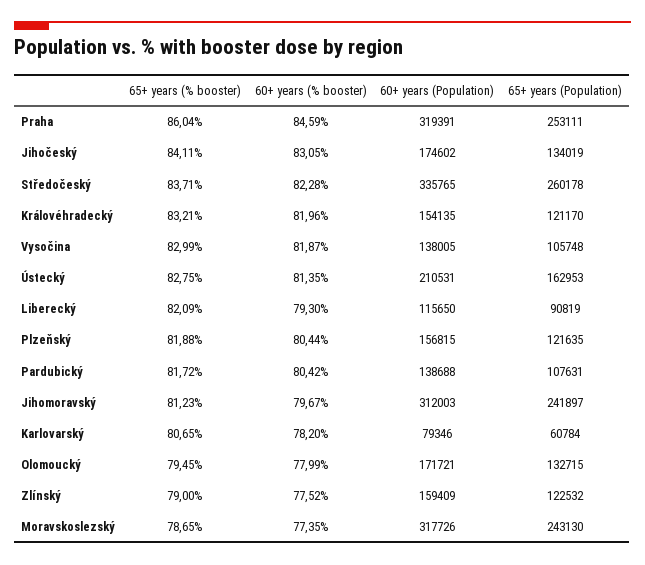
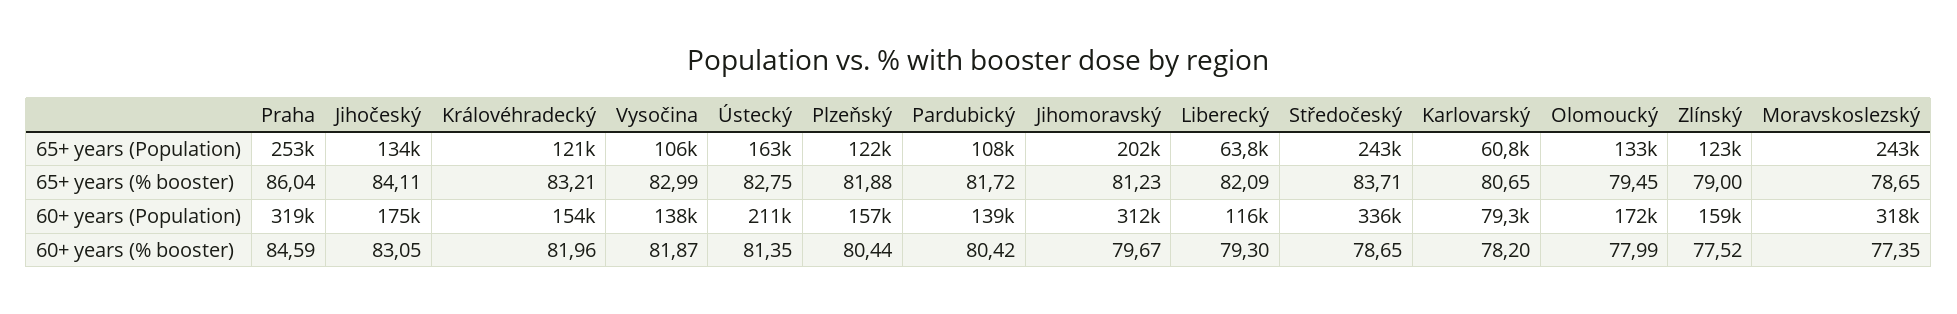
  {
    "65+ years (% booster)": {
      "Praha": 86.04,
      "Jihočeský": 84.11,
      "Středočeský": 83.71,
      "Královéhradecký": 83.21,
      "Vysočina": 82.99,
      "Ústecký": 82.75,
      "Liberecký": 82.09,
      "Plzeňský": 81.88,
      "Pardubický": 81.72,
      "Jihomoravský": 81.23,
      "Karlovarský": 80.65,
      "Olomoucký": 79.45,
      "Zlínský": 79,
      "Moravskoslezský": 78.65
    },
    "60+ years (% booster)": {
      "Praha": 84.59,
      "Jihočeský": 83.05,
-     "Středočeský": 82.28,
+     "Středočeský": 78.65,
      "Královéhradecký": 81.96,
      "Vysočina": 81.87,
      "Ústecký": 81.35,
      "Liberecký": 79.3,
      "Plzeňský": 80.44,
      "Pardubický": 80.42,
      "Jihomoravský": 79.67,
      "Karlovarský": 78.2,
      "Olomoucký": 77.99,
      "Zlínský": 77.52,
      "Moravskoslezský": 77.35
    },
    "60+ years (Population)": {
      "Praha": 319391,
      "Jihočeský": 174602,
      "Středočeský": 335765,
      "Královéhradecký": 154135,
      "Vysočina": 138005,
      "Ústecký": 210531,
      "Liberecký": 115650,
      "Plzeňský": 156815,
      "Pardubický": 138688,
      "Jihomoravský": 312003,
      "Karlovarský": 79346,
      "Olomoucký": 171721,
      "Zlínský": 159409,
      "Moravskoslezský": 317726
    },
    "65+ years (Population)": {
      "Praha": 253111,
      "Jihočeský": 134019,
-     "Středočeský": 260178,
+     "Středočeský": 243000,
      "Královéhradecký": 121170,
      "Vysočina": 105748,
      "Ústecký": 162953,
-     "Liberecký": 90819,
+     "Liberecký": 63800,
      "Plzeňský": 121635,
      "Pardubický": 107631,
-     "Jihomoravský": 241897,
+     "Jihomoravský": 202000,
      "Karlovarský": 60784,
      "Olomoucký": 132715,
      "Zlínský": 122532,
      "Moravskoslezský": 243130
    }
  }

